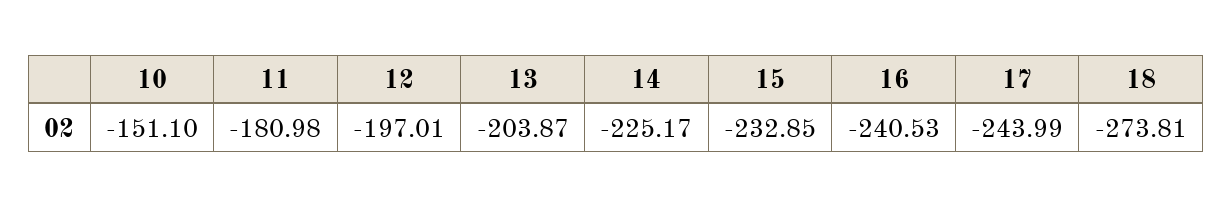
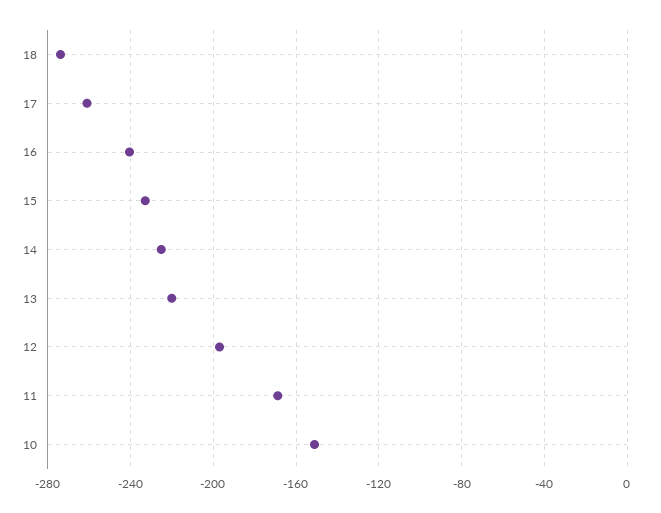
  {
    "10": -151.1,
-   "11": -180.98,
+   "11": -170,
    "12": -197.01,
-   "13": -203.87,
+   "13": -220,
    "14": -225.17,
    "15": -232.85,
    "16": -240.53,
-   "17": -243.99,
+   "17": -260,
    "18": -273.81
  }

